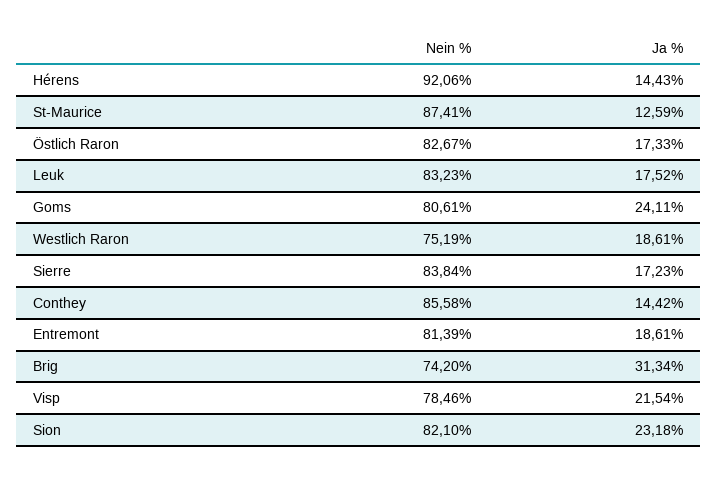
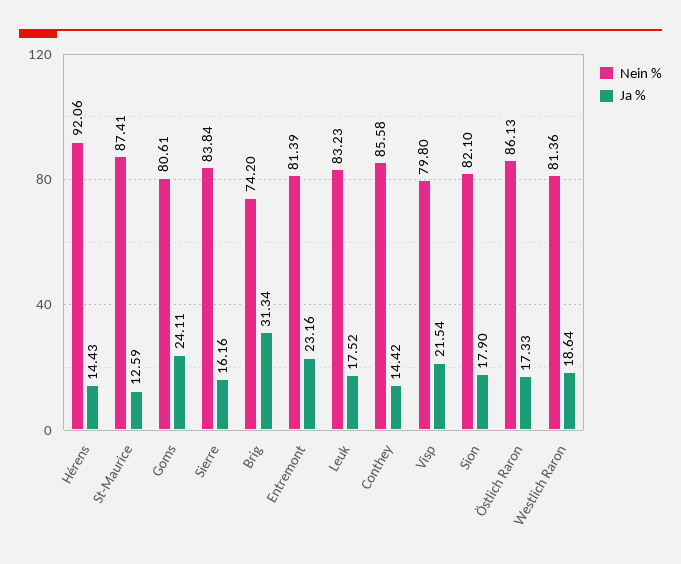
  {
    "Nein %": {
      "Hérens": 92.06,
      "St-Maurice": 87.41,
-     "Östlich Raron": 82.67,
+     "Östlich Raron": 86.13,
      "Leuk": 83.23,
      "Goms": 80.61,
-     "Westlich Raron": 75.19,
+     "Westlich Raron": 81.36,
      "Sierre": 83.84,
      "Conthey": 85.58,
      "Entremont": 81.39,
      "Brig": 74.2,
-     "Visp": 78.46,
+     "Visp": 79.8,
      "Sion": 82.1
    },
    "Ja %": {
      "Hérens": 14.43,
      "St-Maurice": 12.59,
      "Östlich Raron": 17.33,
      "Leuk": 17.52,
      "Goms": 24.11,
-     "Westlich Raron": 18.61,
+     "Westlich Raron": 18.64,
-     "Sierre": 17.23,
+     "Sierre": 16.16,
      "Conthey": 14.42,
-     "Entremont": 18.61,
+     "Entremont": 23.16,
      "Brig": 31.34,
      "Visp": 21.54,
-     "Sion": 23.18
+     "Sion": 17.9
    }
  }

